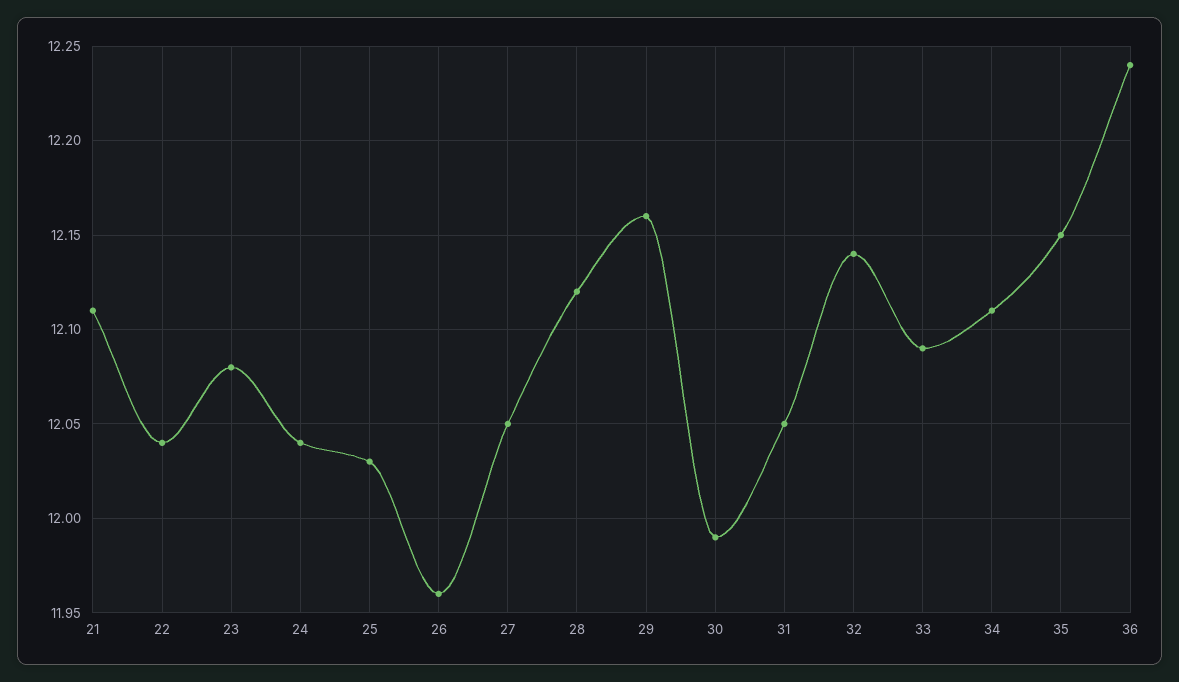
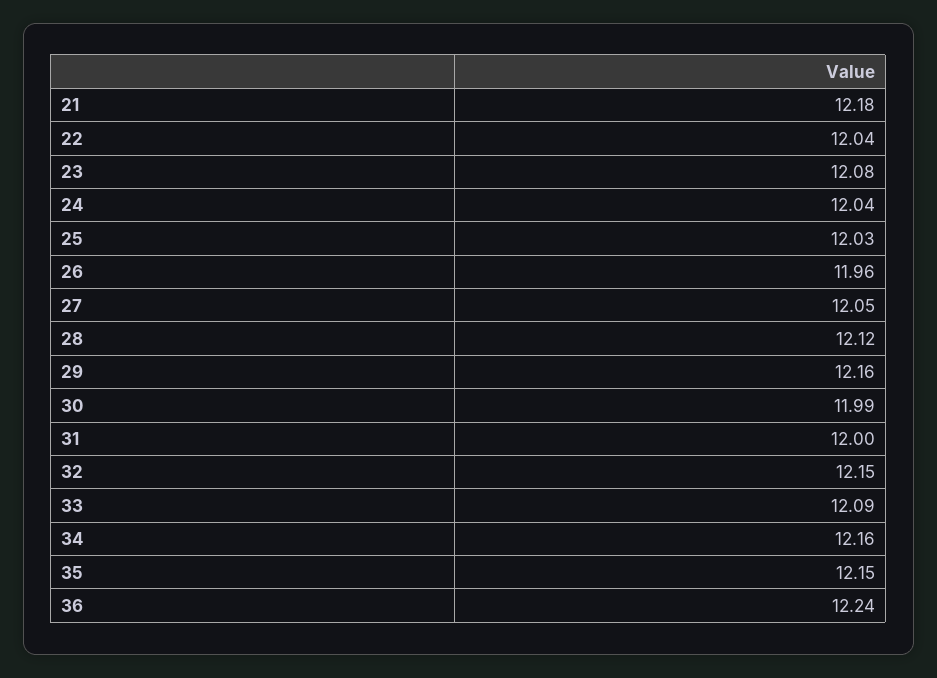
  {
-   "21": 12.11,
+   "21": 12.18,
    "22": 12.04,
    "23": 12.08,
    "24": 12.04,
    "25": 12.03,
    "26": 11.96,
    "27": 12.05,
    "28": 12.12,
    "29": 12.16,
    "30": 11.99,
-   "31": 12.05,
+   "31": 12,
-   "32": 12.14,
+   "32": 12.15,
    "33": 12.09,
-   "34": 12.11,
+   "34": 12.16,
    "35": 12.15,
    "36": 12.24
  }

